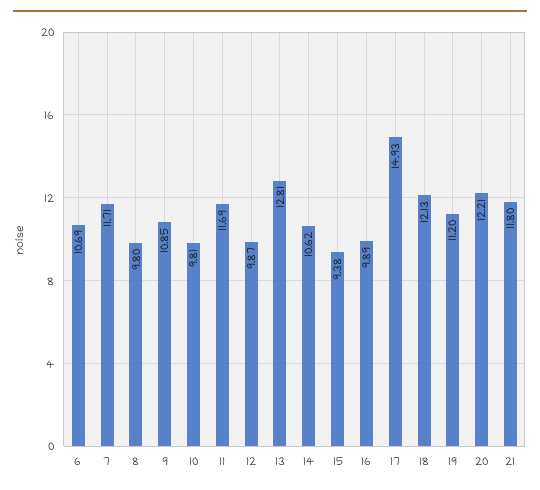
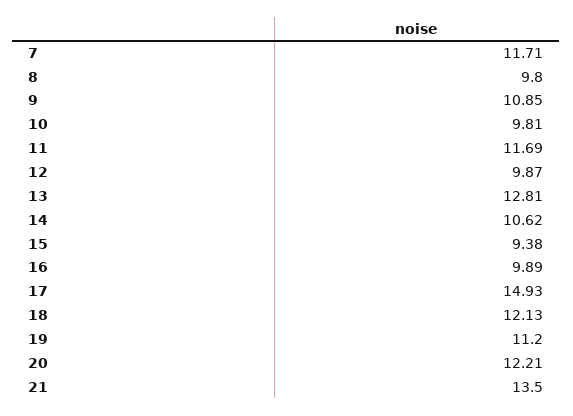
  {
-   "6": 10.69,
    "7": 11.71,
    "8": 9.8,
    "9": 10.85,
    "10": 9.81,
    "11": 11.69,
    "12": 9.87,
    "13": 12.81,
    "14": 10.62,
    "15": 9.38,
    "16": 9.89,
    "17": 14.93,
    "18": 12.13,
    "19": 11.2,
    "20": 12.21,
-   "21": 11.8
+   "21": 13.5
  }

